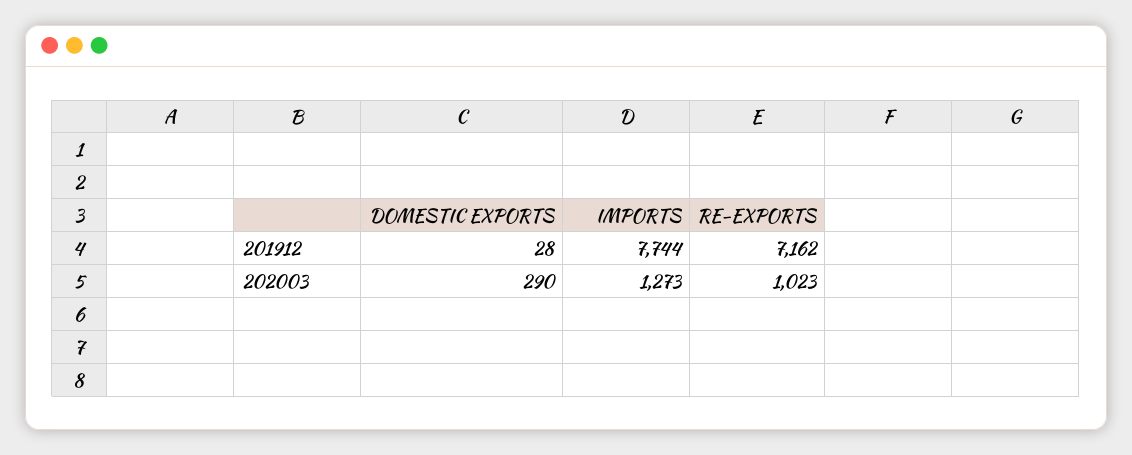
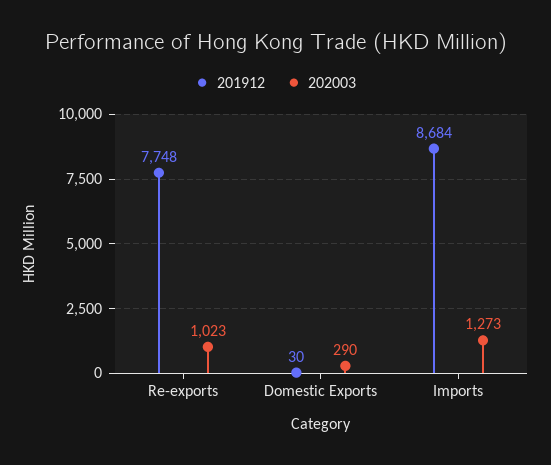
  {
    "201912": {
-     "DOMESTIC EXPORTS": 28,
+     "DOMESTIC EXPORTS": 30,
-     "IMPORTS": 7744,
+     "IMPORTS": 8684,
-     "RE-EXPORTS": 7162
+     "RE-EXPORTS": 7748
    },
    "202003": {
      "DOMESTIC EXPORTS": 290,
      "IMPORTS": 1273,
      "RE-EXPORTS": 1023
    }
  }

